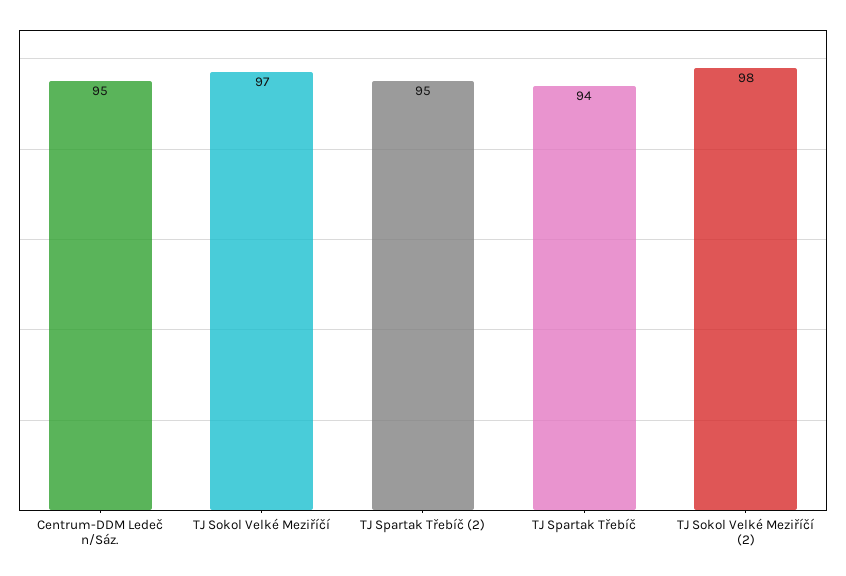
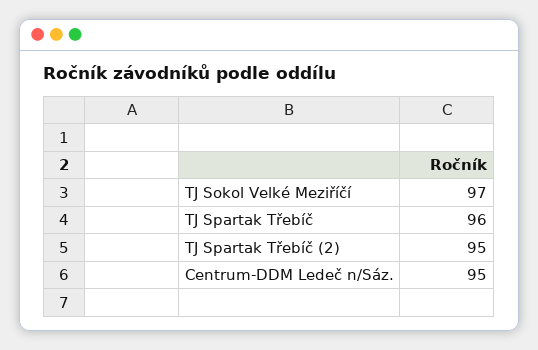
  {
    "Centrum-DDM Ledeč n/Sáz.": 95,
    "TJ Sokol Velké Meziříčí": 97,
    "TJ Spartak Třebíč (2)": 95,
-   "TJ Spartak Třebíč": 94,
+   "TJ Spartak Třebíč": 96
-   "TJ Sokol Velké Meziříčí (2)": 98
  }

